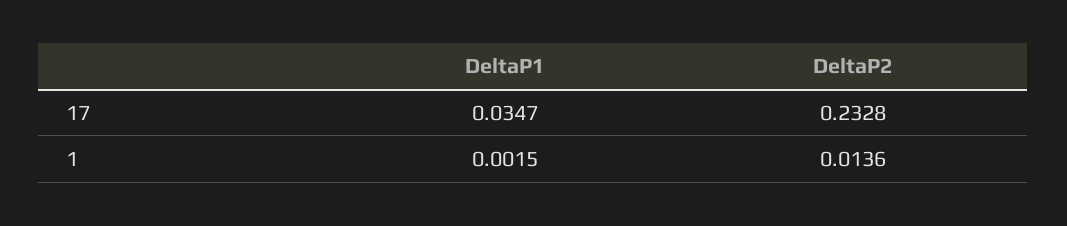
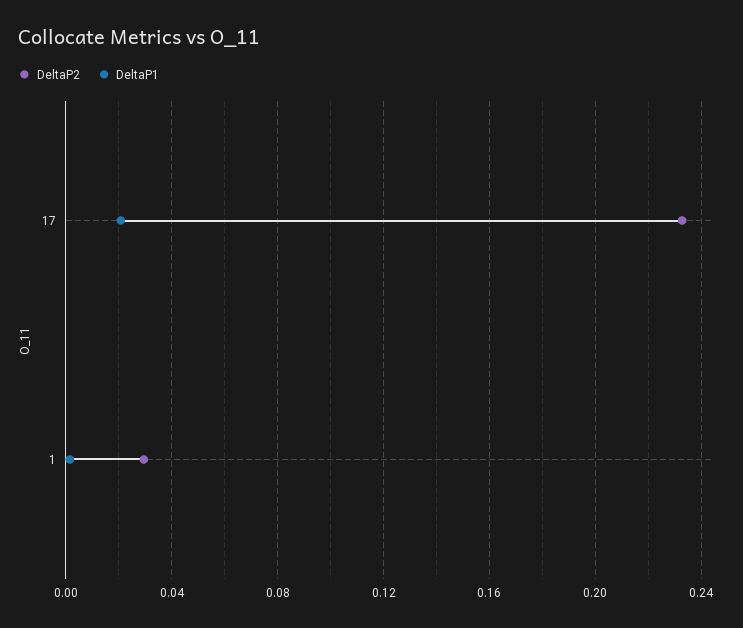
  {
    "DeltaP1": {
-     "17": 0.0347,
+     "17": 0.02,
      "1": 0.0015
    },
    "DeltaP2": {
      "17": 0.2328,
-     "1": 0.0136
+     "1": 0.03
    }
  }

